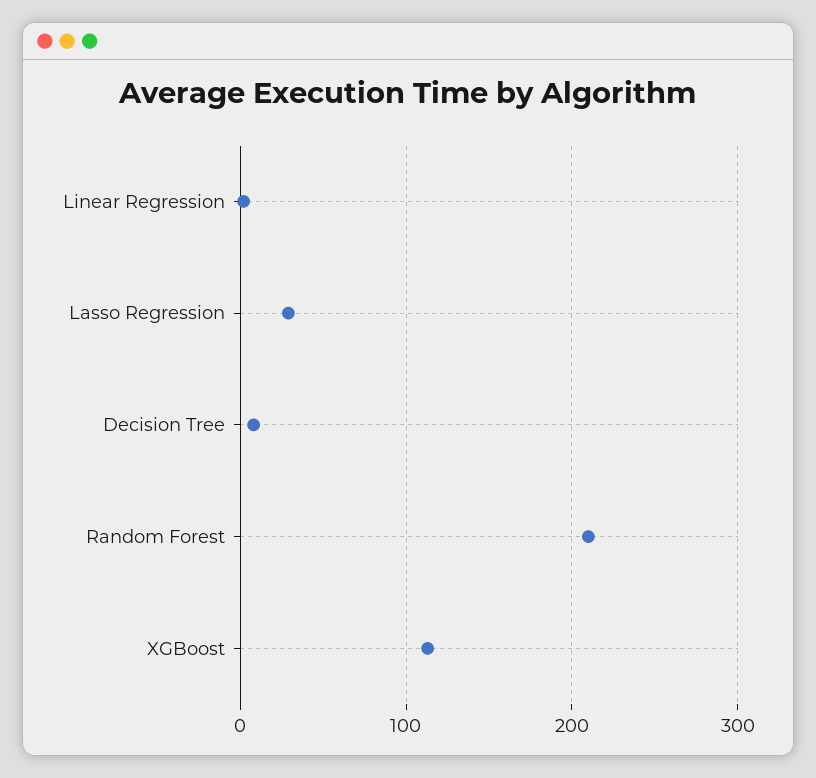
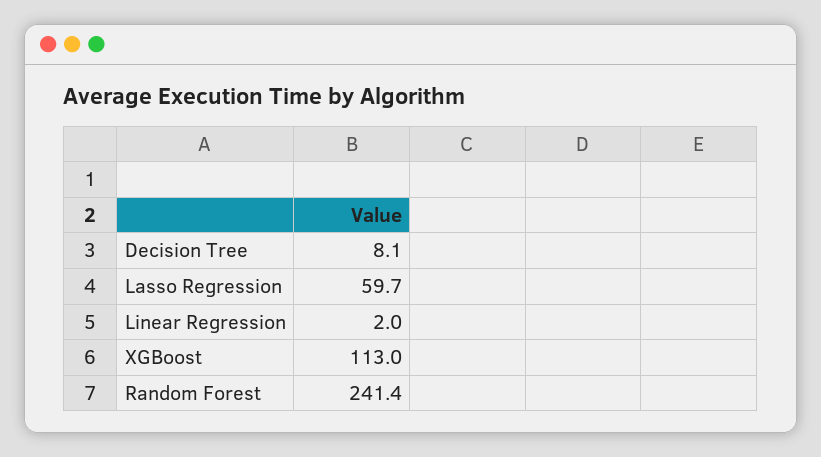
  {
    "Linear Regression": 2,
-   "Lasso Regression": 30,
+   "Lasso Regression": 59.7,
    "Decision Tree": 8.1,
-   "Random Forest": 210,
+   "Random Forest": 241.4,
    "XGBoost": 113
  }

